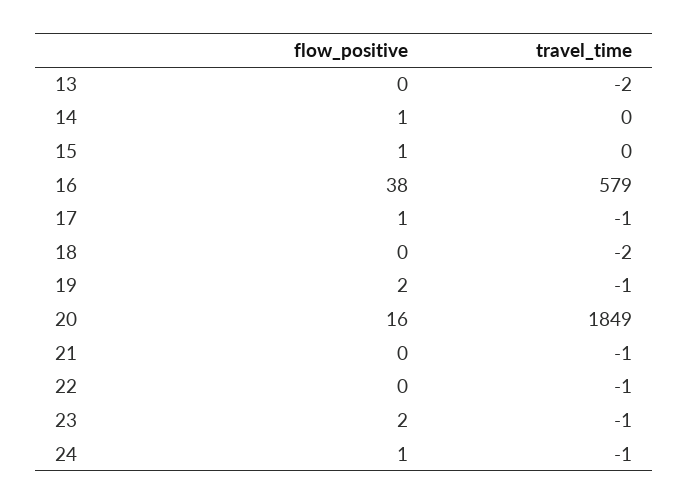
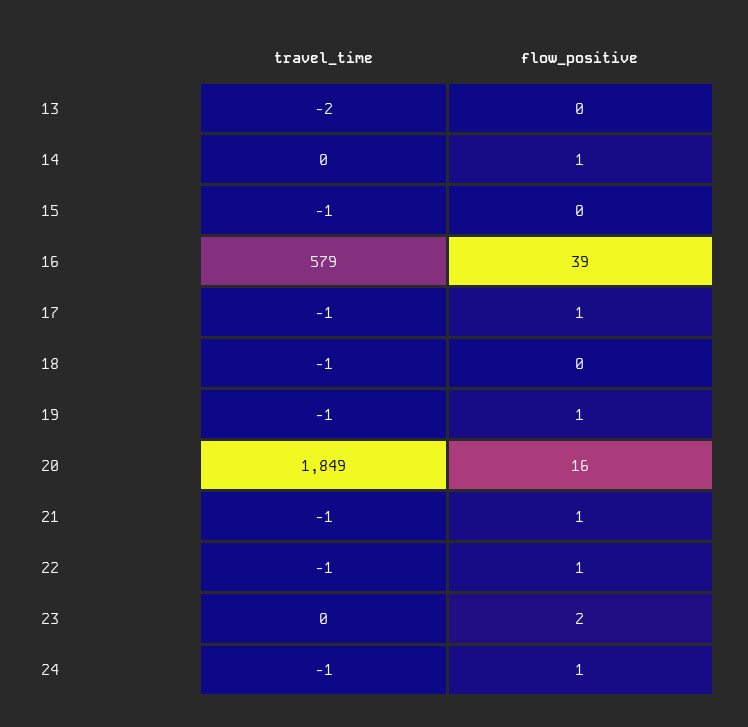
  {
    "flow_positive": {
      "13": 0,
      "14": 1,
-     "15": 1,
+     "15": 0,
-     "16": 38,
+     "16": 39,
      "17": 1,
      "18": 0,
-     "19": 2,
+     "19": 1,
      "20": 16,
-     "21": 0,
+     "21": 1,
-     "22": 0,
+     "22": 1,
      "23": 2,
      "24": 1
    },
    "travel_time": {
      "13": -2,
      "14": 0,
-     "15": 0,
+     "15": -1,
      "16": 579,
      "17": -1,
-     "18": -2,
+     "18": -1,
      "19": -1,
      "20": 1849,
      "21": -1,
      "22": -1,
-     "23": -1,
+     "23": 0,
      "24": -1
    }
  }

